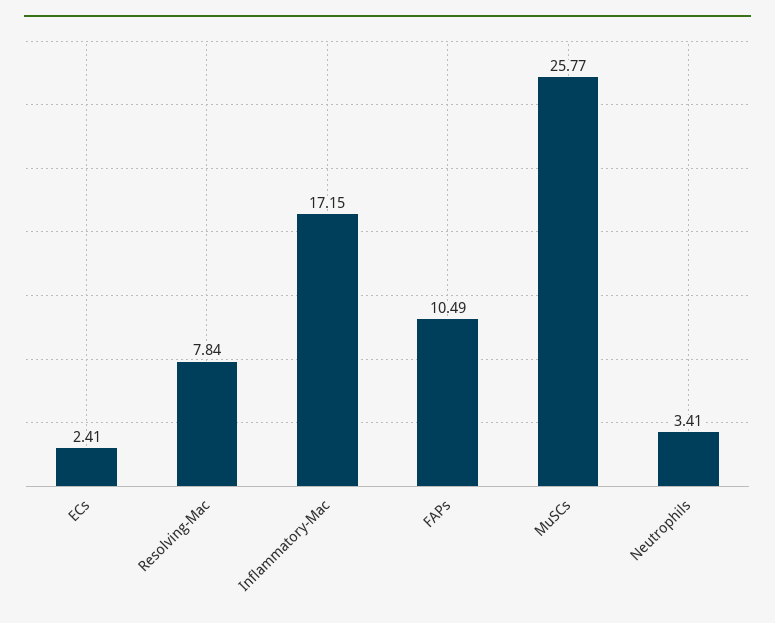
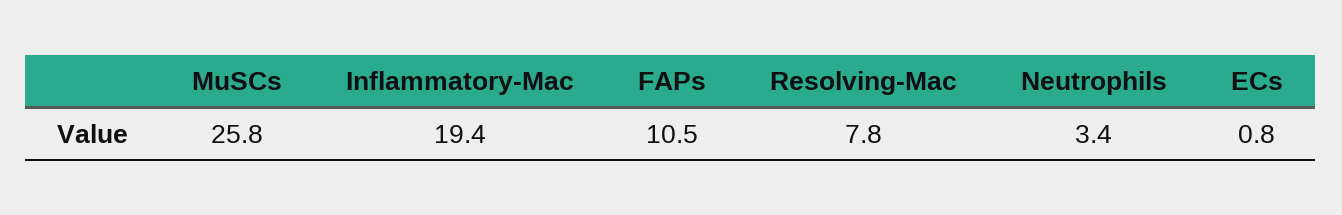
  {
-   "ECs": 2.41,
+   "ECs": 0.8,
    "Resolving-Mac": 7.84,
-   "Inflammatory-Mac": 17.15,
+   "Inflammatory-Mac": 19.4,
    "FAPs": 10.49,
    "MuSCs": 25.77,
    "Neutrophils": 3.41
  }

